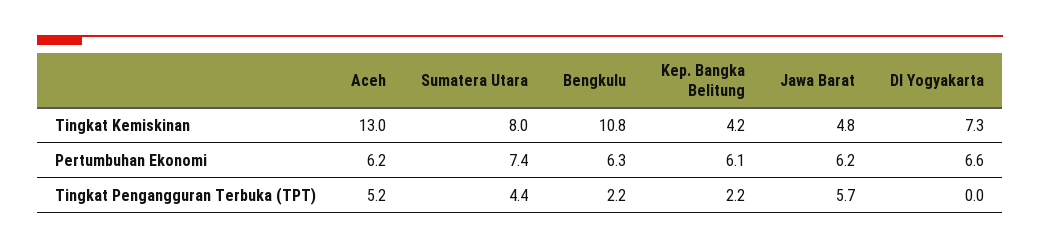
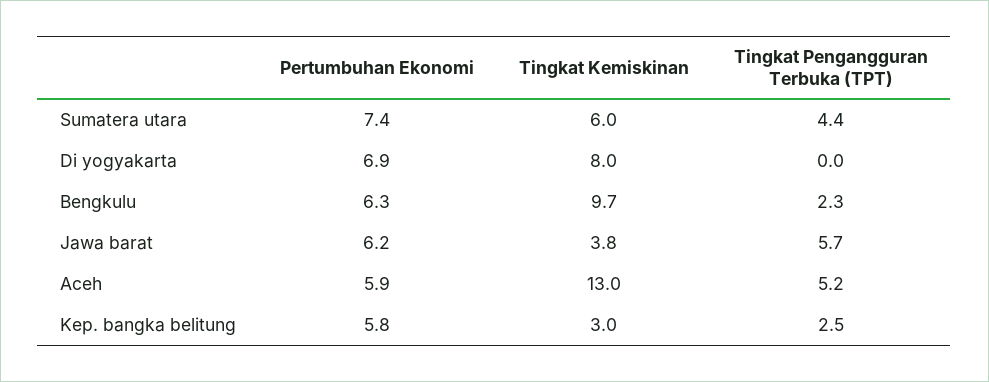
  {
    "Aceh": {
      "Tingkat Kemiskinan": 13,
-     "Pertumbuhan Ekonomi": 6.2,
+     "Pertumbuhan Ekonomi": 5.9,
      "Tingkat Pengangguran Terbuka (TPT)": 5.2
    },
    "Sumatera Utara": {
-     "Tingkat Kemiskinan": 8,
+     "Tingkat Kemiskinan": 6,
      "Pertumbuhan Ekonomi": 7.4,
      "Tingkat Pengangguran Terbuka (TPT)": 4.4
    },
    "Bengkulu": {
-     "Tingkat Kemiskinan": 10.8,
+     "Tingkat Kemiskinan": 9.7,
      "Pertumbuhan Ekonomi": 6.3,
-     "Tingkat Pengangguran Terbuka (TPT)": 2.2
+     "Tingkat Pengangguran Terbuka (TPT)": 2.3
    },
    "Kep. Bangka Belitung": {
-     "Tingkat Kemiskinan": 4.2,
+     "Tingkat Kemiskinan": 3,
-     "Pertumbuhan Ekonomi": 6.1,
+     "Pertumbuhan Ekonomi": 5.8,
-     "Tingkat Pengangguran Terbuka (TPT)": 2.2
+     "Tingkat Pengangguran Terbuka (TPT)": 2.5
    },
    "Jawa Barat": {
-     "Tingkat Kemiskinan": 4.8,
+     "Tingkat Kemiskinan": 3.8,
      "Pertumbuhan Ekonomi": 6.2,
      "Tingkat Pengangguran Terbuka (TPT)": 5.7
    },
    "DI Yogyakarta": {
-     "Tingkat Kemiskinan": 7.3,
+     "Tingkat Kemiskinan": 8,
-     "Pertumbuhan Ekonomi": 6.6,
+     "Pertumbuhan Ekonomi": 6.9,
      "Tingkat Pengangguran Terbuka (TPT)": 0
    }
  }

